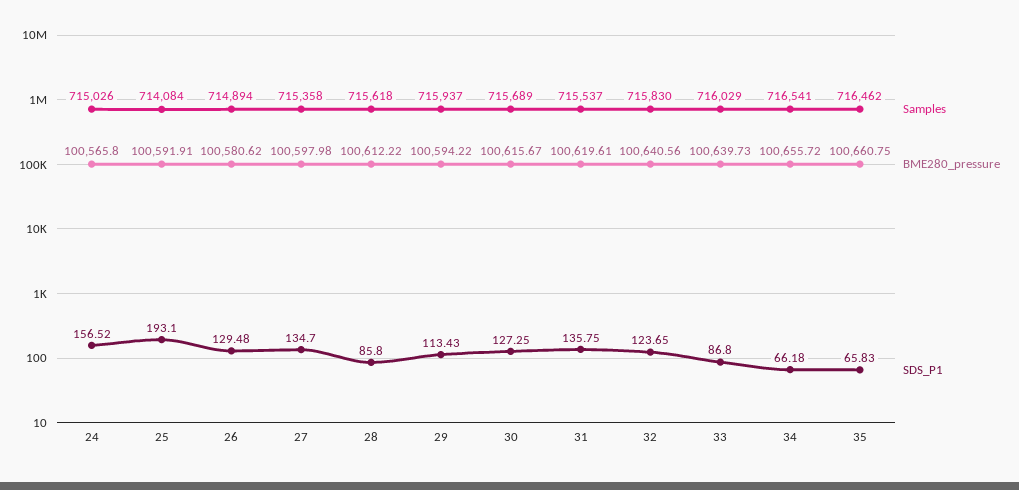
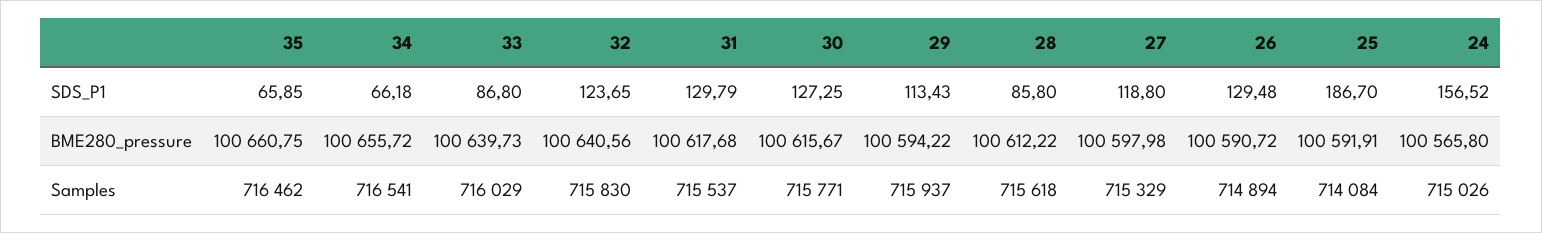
  {
    "Samples": {
      "24": 715026,
      "25": 714084,
      "26": 714894,
-     "27": 715358,
+     "27": 715329,
      "28": 715618,
      "29": 715937,
-     "30": 715689,
+     "30": 715771,
      "31": 715537,
      "32": 715830,
      "33": 716029,
      "34": 716541,
      "35": 716462
    },
    "BME280_pressure": {
      "24": 100565.8,
      "25": 100591.91,
-     "26": 100580.62,
+     "26": 100590.72,
      "27": 100597.98,
      "28": 100612.22,
      "29": 100594.22,
      "30": 100615.67,
-     "31": 100619.61,
+     "31": 100617.68,
      "32": 100640.56,
      "33": 100639.73,
      "34": 100655.72,
      "35": 100660.75
    },
    "SDS_P1": {
      "24": 156.52,
-     "25": 193.1,
+     "25": 186.7,
      "26": 129.48,
-     "27": 134.7,
+     "27": 118.8,
      "28": 85.8,
      "29": 113.43,
      "30": 127.25,
-     "31": 135.75,
+     "31": 129.79,
      "32": 123.65,
      "33": 86.8,
      "34": 66.18,
-     "35": 65.83
+     "35": 65.85
    }
  }

